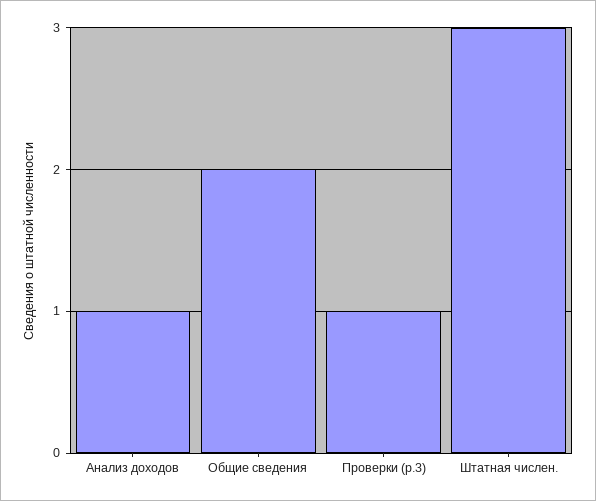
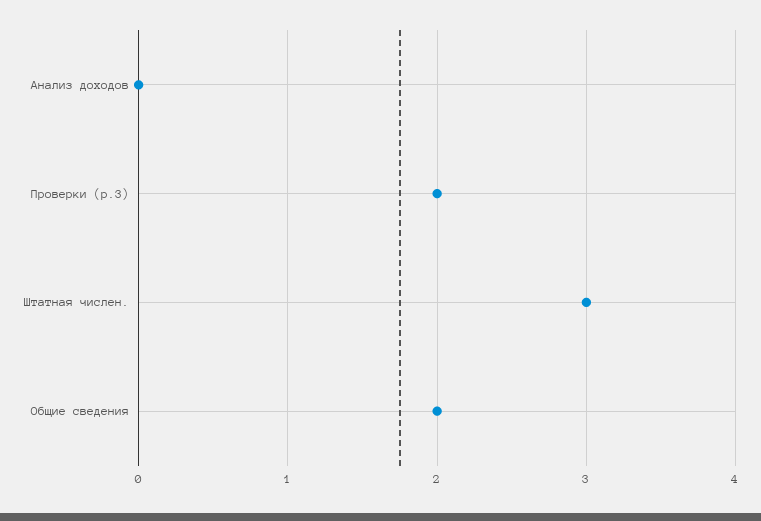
  {
-   "Анализ доходов": 1,
+   "Анализ доходов": 0,
    "Общие сведения": 2,
-   "Проверки (р.3)": 1,
+   "Проверки (р.3)": 2,
    "Штатная числен.": 3
  }

